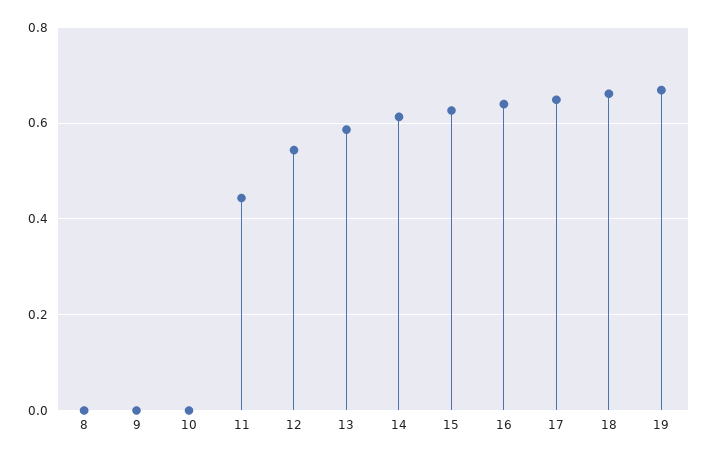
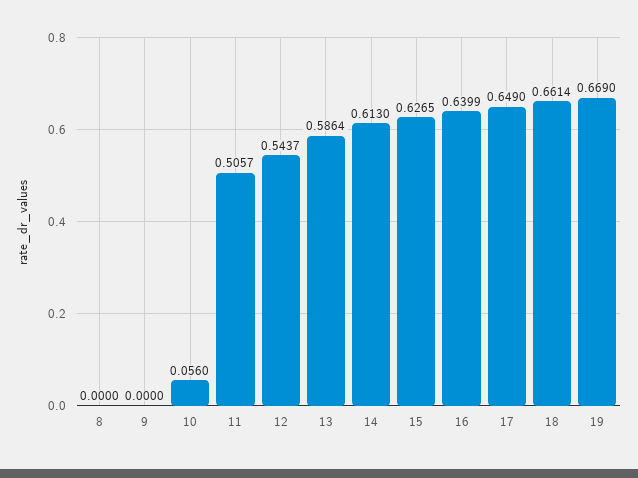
  {
    "8": 0,
    "9": 0,
-   "10": 0,
+   "10": 0.056,
-   "11": 0.44,
+   "11": 0.5057,
    "12": 0.5437,
    "13": 0.5864,
    "14": 0.613,
    "15": 0.6265,
    "16": 0.6399,
    "17": 0.649,
    "18": 0.6614,
    "19": 0.669
  }

